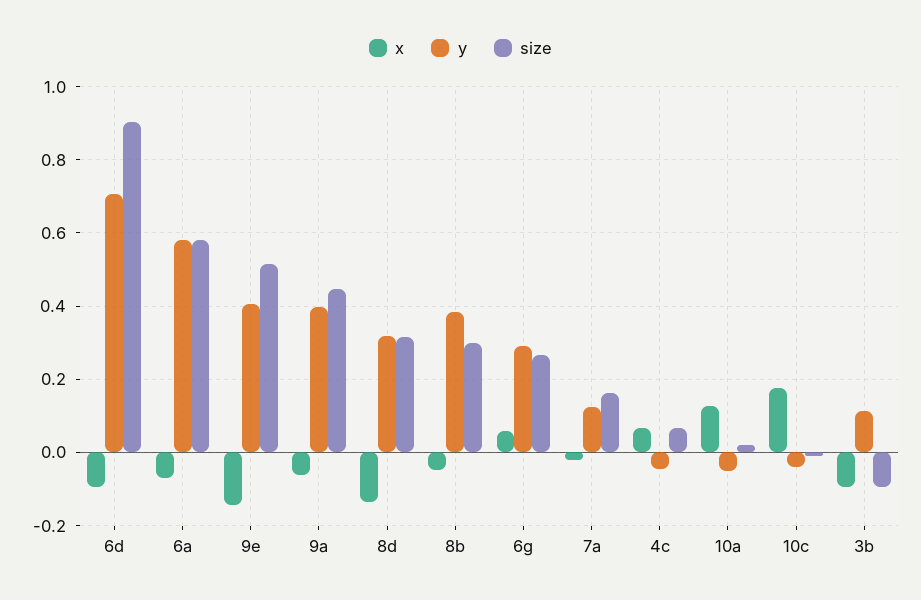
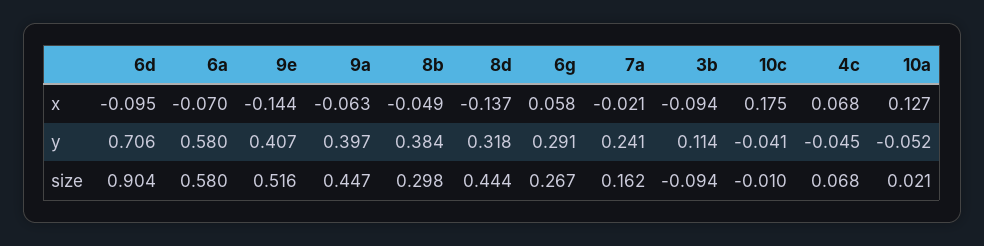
  {
    "x": {
      "6d": -0.095,
      "6a": -0.07,
      "9e": -0.144,
      "9a": -0.063,
      "8d": -0.137,
      "8b": -0.049,
      "6g": 0.058,
      "7a": -0.021,
      "4c": 0.068,
      "10a": 0.127,
      "10c": 0.175,
      "3b": -0.094
    },
    "y": {
      "6d": 0.706,
      "6a": 0.58,
      "9e": 0.407,
      "9a": 0.397,
      "8d": 0.318,
      "8b": 0.384,
      "6g": 0.291,
-     "7a": 0.12,
+     "7a": 0.241,
      "4c": -0.045,
      "10a": -0.052,
      "10c": -0.041,
      "3b": 0.114
    },
    "size": {
      "6d": 0.904,
      "6a": 0.58,
      "9e": 0.516,
      "9a": 0.447,
-     "8d": 0.32,
+     "8d": 0.444,
      "8b": 0.298,
      "6g": 0.267,
      "7a": 0.162,
      "4c": 0.068,
      "10a": 0.021,
      "10c": -0.01,
      "3b": -0.094
    }
  }

